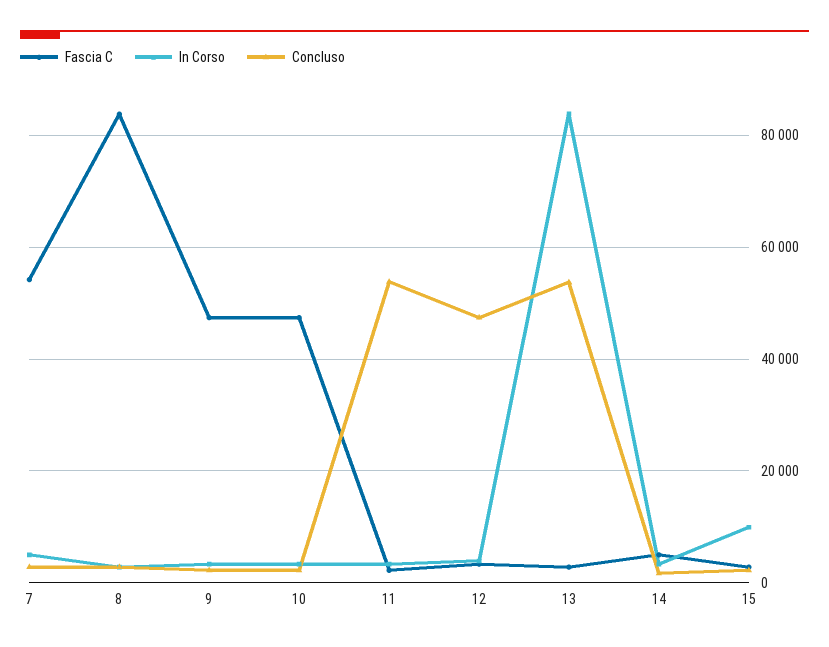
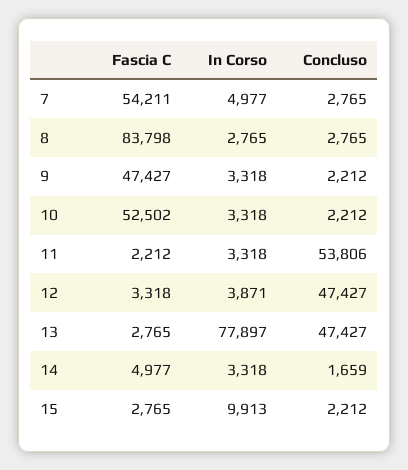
  {
    "Fascia C": {
      "7": 54211,
      "8": 83798,
      "9": 47427,
-     "10": 48000,
+     "10": 52502,
      "11": 2212,
      "12": 3318,
      "13": 2765,
      "14": 4977,
      "15": 2765
    },
    "In Corso": {
      "7": 4977,
      "8": 2765,
      "9": 3318,
      "10": 3318,
      "11": 3318,
      "12": 3871,
-     "13": 84000,
+     "13": 77897,
      "14": 3318,
      "15": 9913
    },
    "Concluso": {
      "7": 2765,
      "8": 2765,
      "9": 2212,
      "10": 2212,
      "11": 53806,
      "12": 47427,
-     "13": 54000,
+     "13": 47427,
      "14": 1659,
      "15": 2212
    }
  }

